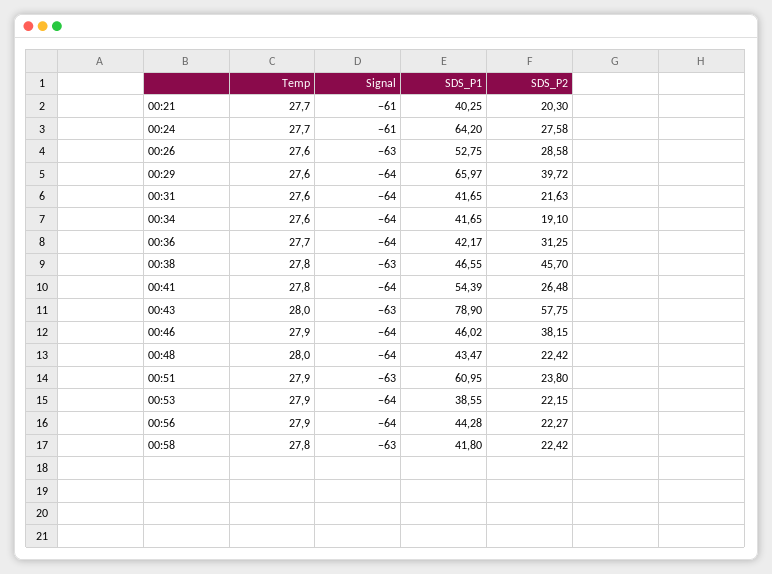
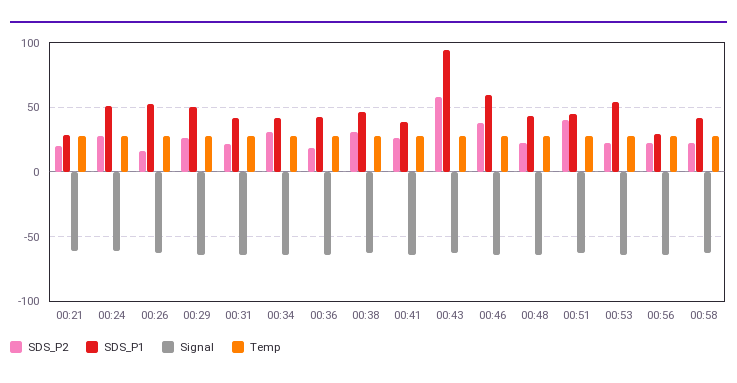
  {
    "Temp": {
      "00:21": 27.7,
      "00:24": 27.7,
      "00:26": 27.6,
      "00:29": 27.6,
      "00:31": 27.6,
      "00:34": 27.6,
      "00:36": 27.7,
      "00:38": 27.8,
      "00:41": 27.8,
      "00:43": 28,
      "00:46": 27.9,
      "00:48": 28,
      "00:51": 27.9,
      "00:53": 27.9,
      "00:56": 27.9,
      "00:58": 27.8
    },
    "Signal": {
      "00:21": -61,
      "00:24": -61,
      "00:26": -63,
      "00:29": -64,
      "00:31": -64,
      "00:34": -64,
      "00:36": -64,
      "00:38": -63,
      "00:41": -64,
      "00:43": -63,
      "00:46": -64,
      "00:48": -64,
      "00:51": -63,
      "00:53": -64,
      "00:56": -64,
      "00:58": -63
    },
    "SDS_P1": {
-     "00:21": 40.25,
+     "00:21": 30,
-     "00:24": 64.2,
+     "00:24": 50,
      "00:26": 52.75,
-     "00:29": 65.97,
+     "00:29": 50,
      "00:31": 41.65,
      "00:34": 41.65,
      "00:36": 42.17,
      "00:38": 46.55,
-     "00:41": 54.39,
+     "00:41": 40,
-     "00:43": 78.9,
+     "00:43": 95,
-     "00:46": 46.02,
+     "00:46": 60,
      "00:48": 43.47,
-     "00:51": 60.95,
+     "00:51": 45,
-     "00:53": 38.55,
+     "00:53": 55,
-     "00:56": 44.28,
+     "00:56": 30,
      "00:58": 41.8
    },
    "SDS_P2": {
      "00:21": 20.3,
      "00:24": 27.58,
-     "00:26": 28.58,
+     "00:26": 15,
-     "00:29": 39.72,
+     "00:29": 25,
      "00:31": 21.63,
-     "00:34": 19.1,
+     "00:34": 30,
-     "00:36": 31.25,
+     "00:36": 20,
-     "00:38": 45.7,
+     "00:38": 30,
      "00:41": 26.48,
      "00:43": 57.75,
      "00:46": 38.15,
      "00:48": 22.42,
-     "00:51": 23.8,
+     "00:51": 40,
      "00:53": 22.15,
      "00:56": 22.27,
      "00:58": 22.42
    }
  }

